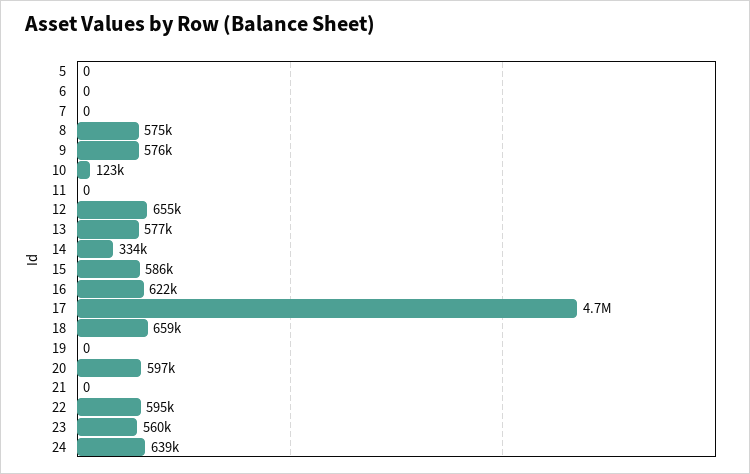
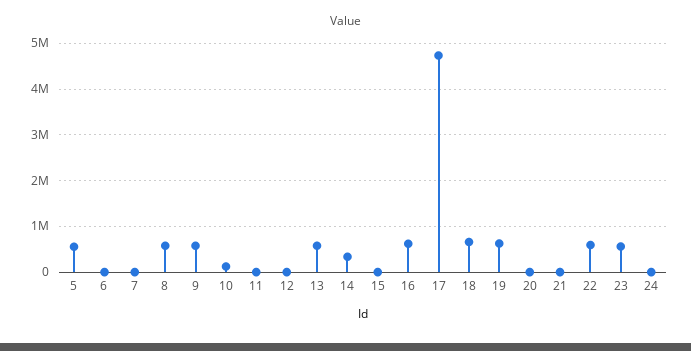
  {
-   "5": 0,
+   "5": 600000,
    "6": 0,
    "7": 0,
    "8": 575000,
    "9": 576000,
    "10": 123000,
    "11": 0,
-   "12": 655000,
+   "12": 0,
    "13": 577000,
    "14": 334000,
-   "15": 586000,
+   "15": 0,
    "16": 622000,
    "17": 4700000,
    "18": 659000,
-   "19": 0,
+   "19": 600000,
-   "20": 597000,
+   "20": 0,
    "21": 0,
    "22": 595000,
    "23": 560000,
-   "24": 639000
+   "24": 0
  }

